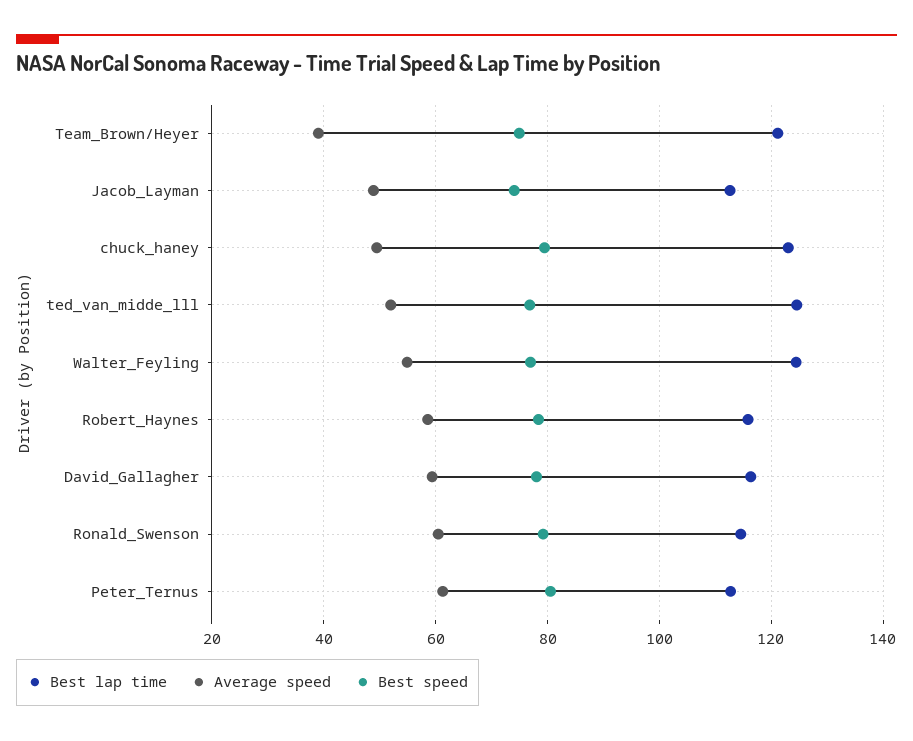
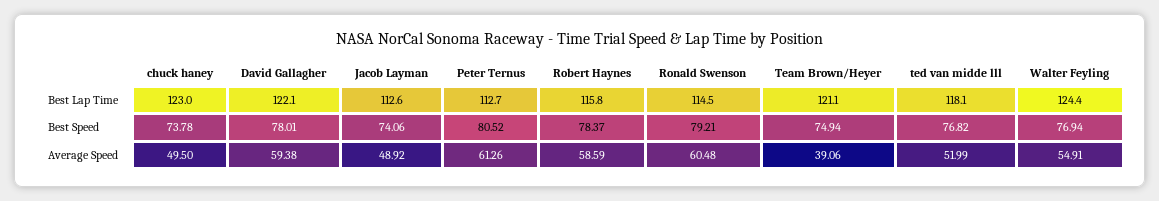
  {
    "Best lap time": {
      "Team_Brown/Heyer": 121.1,
      "Jacob_Layman": 112.6,
      "chuck_haney": 123,
-     "ted_van_midde_lll": 124,
+     "ted_van_midde_lll": 118.1,
      "Walter_Feyling": 124.4,
      "Robert_Haynes": 115.8,
-     "David_Gallagher": 116,
+     "David_Gallagher": 122.1,
      "Ronald_Swenson": 114.5,
      "Peter_Ternus": 112.7
    },
    "Average speed": {
      "Team_Brown/Heyer": 39.06,
      "Jacob_Layman": 48.92,
      "chuck_haney": 49.5,
      "ted_van_midde_lll": 51.99,
      "Walter_Feyling": 54.91,
      "Robert_Haynes": 58.59,
      "David_Gallagher": 59.38,
      "Ronald_Swenson": 60.48,
      "Peter_Ternus": 61.26
    },
    "Best speed": {
      "Team_Brown/Heyer": 74.94,
      "Jacob_Layman": 74.06,
-     "chuck_haney": 80,
+     "chuck_haney": 73.78,
      "ted_van_midde_lll": 76.82,
      "Walter_Feyling": 76.94,
      "Robert_Haynes": 78.37,
      "David_Gallagher": 78.01,
      "Ronald_Swenson": 79.21,
      "Peter_Ternus": 80.52
    }
  }

